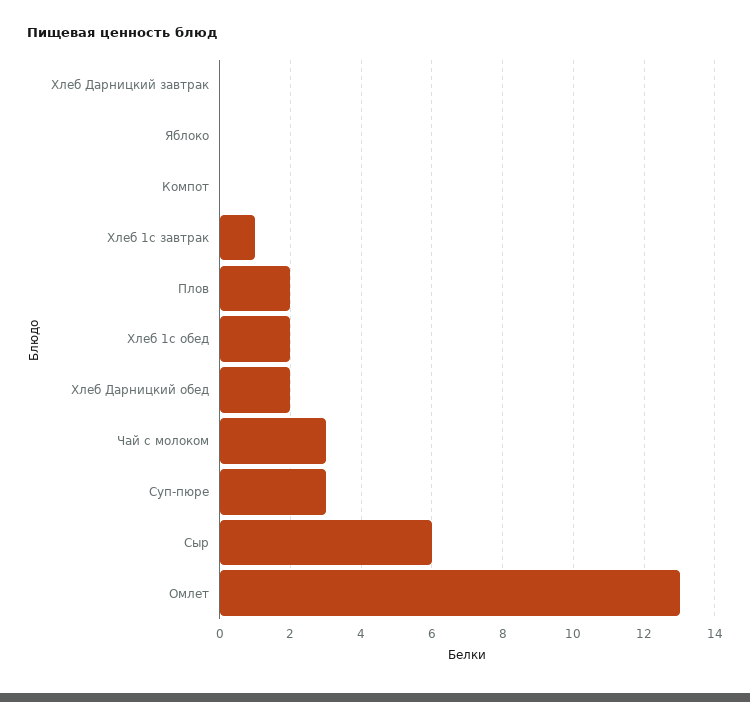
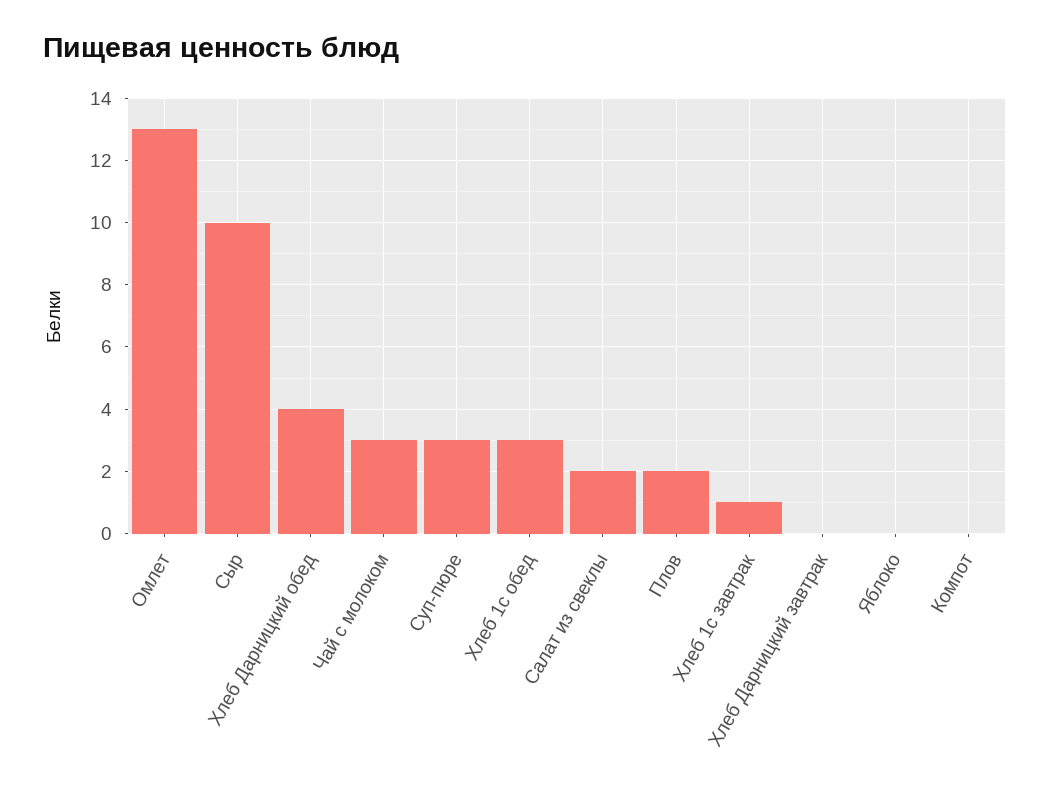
  {
    "Хлеб Дарницкий завтрак": 0,
    "Яблоко": 0,
    "Компот": 0,
    "Хлеб 1с завтрак": 1,
    "Плов": 2,
-   "Хлеб 1с обед": 2,
+   "Хлеб 1с обед": 3,
-   "Хлеб Дарницкий обед": 2,
+   "Хлеб Дарницкий обед": 4,
    "Чай с молоком": 3,
    "Суп-пюре": 3,
-   "Сыр": 6,
+   "Сыр": 10,
-   "Омлет": 13
+   "Омлет": 13,
+   "Салат из свеклы": 2
  }

